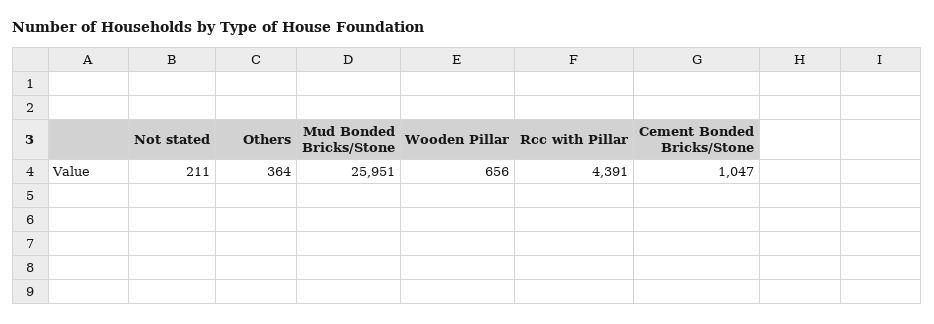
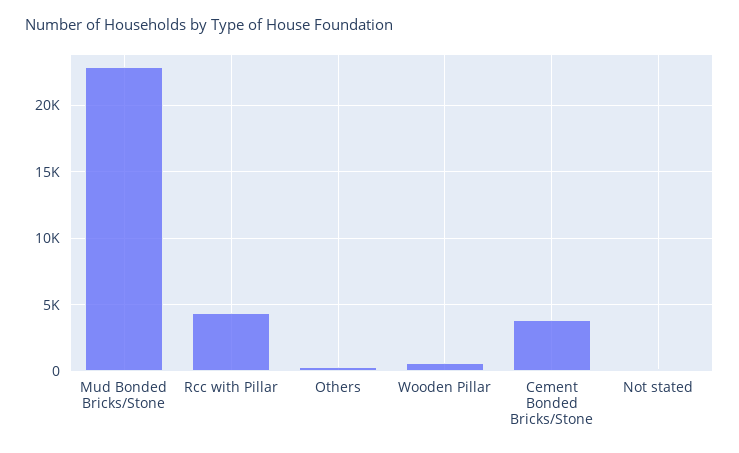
  {
    "Not stated": 211,
    "Others": 364,
-   "Mud Bonded Bricks/Stone": 25951,
+   "Mud Bonded Bricks/Stone": 23000,
    "Wooden Pillar": 656,
    "Rcc with Pillar": 4391,
-   "Cement Bonded Bricks/Stone": 1047
+   "Cement Bonded Bricks/Stone": 4000
  }

